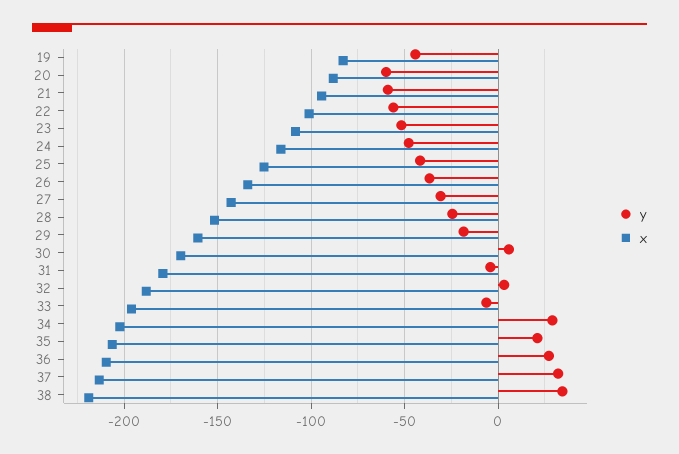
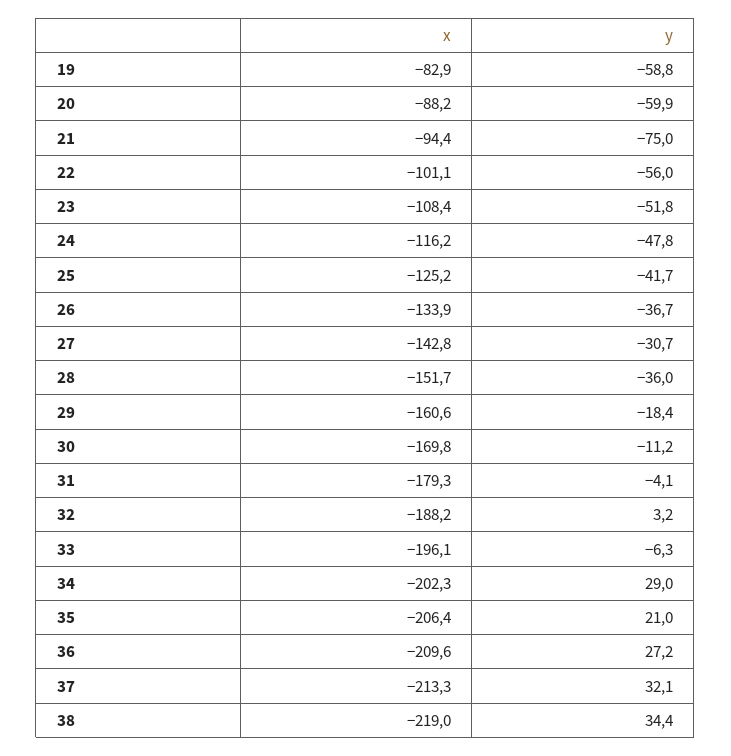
  {
    "y": {
-     "19": -45,
+     "19": -58.8,
      "20": -59.9,
-     "21": -60,
+     "21": -75,
      "22": -56,
      "23": -51.8,
      "24": -47.8,
      "25": -41.7,
      "26": -36.7,
      "27": -30.7,
-     "28": -25,
+     "28": -36,
      "29": -18.4,
-     "30": 5,
+     "30": -11.2,
      "31": -4.1,
      "32": 3.2,
      "33": -6.3,
      "34": 29,
      "35": 21,
      "36": 27.2,
      "37": 32.1,
      "38": 34.4
    },
    "x": {
      "19": -82.9,
      "20": -88.2,
      "21": -94.4,
      "22": -101.1,
      "23": -108.4,
      "24": -116.2,
      "25": -125.2,
      "26": -133.9,
      "27": -142.8,
      "28": -151.7,
      "29": -160.6,
      "30": -169.8,
      "31": -179.3,
      "32": -188.2,
      "33": -196.1,
      "34": -202.3,
      "35": -206.4,
      "36": -209.6,
      "37": -213.3,
      "38": -219
    }
  }

